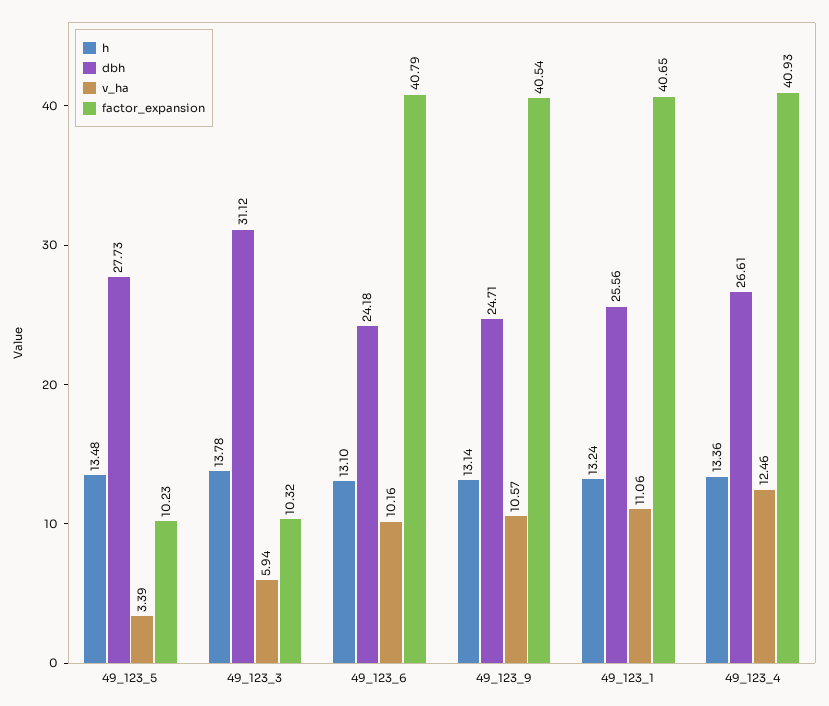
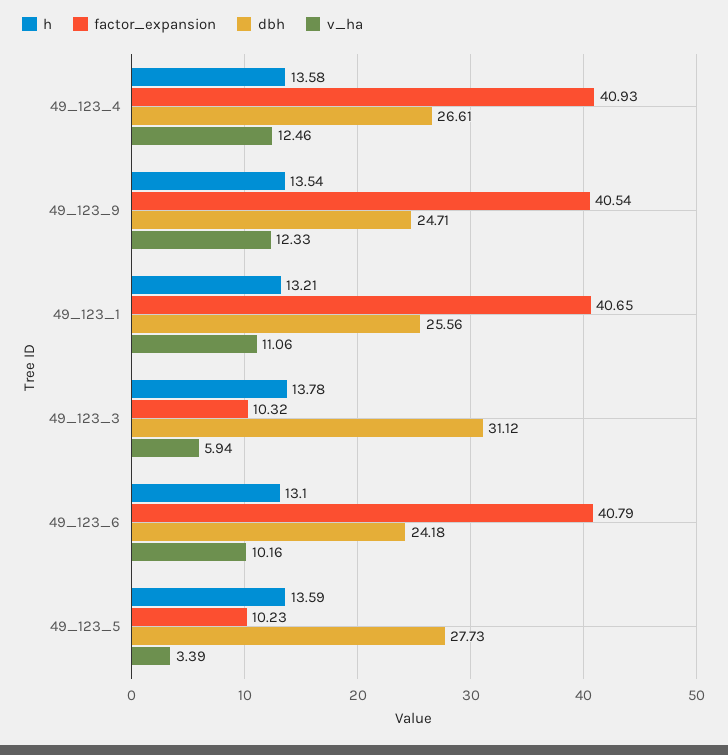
  {
    "h": {
-     "49_123_5": 13.48,
+     "49_123_5": 13.59,
      "49_123_3": 13.78,
      "49_123_6": 13.1,
-     "49_123_9": 13.14,
+     "49_123_9": 13.54,
-     "49_123_1": 13.24,
+     "49_123_1": 13.21,
-     "49_123_4": 13.36
+     "49_123_4": 13.58
    },
    "dbh": {
      "49_123_5": 27.73,
      "49_123_3": 31.12,
      "49_123_6": 24.18,
      "49_123_9": 24.71,
      "49_123_1": 25.56,
      "49_123_4": 26.61
    },
    "v_ha": {
      "49_123_5": 3.39,
      "49_123_3": 5.94,
      "49_123_6": 10.16,
-     "49_123_9": 10.57,
+     "49_123_9": 12.33,
      "49_123_1": 11.06,
      "49_123_4": 12.46
    },
    "factor_expansion": {
      "49_123_5": 10.23,
      "49_123_3": 10.32,
      "49_123_6": 40.79,
      "49_123_9": 40.54,
      "49_123_1": 40.65,
      "49_123_4": 40.93
    }
  }

